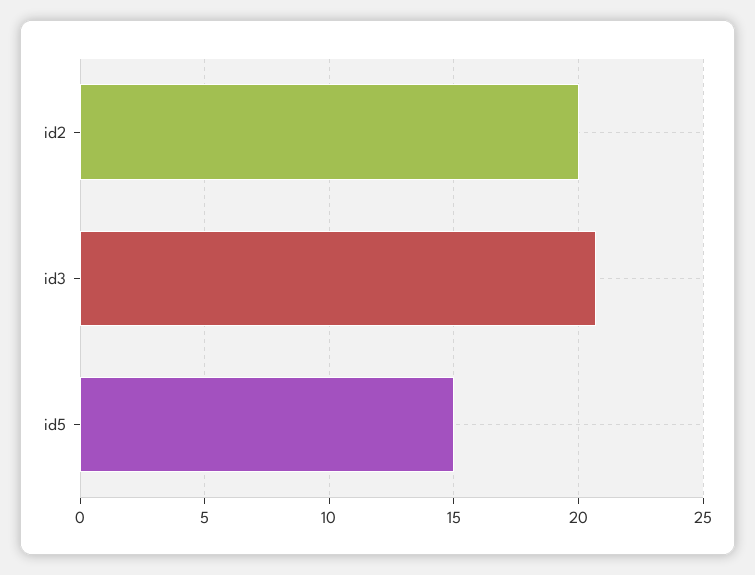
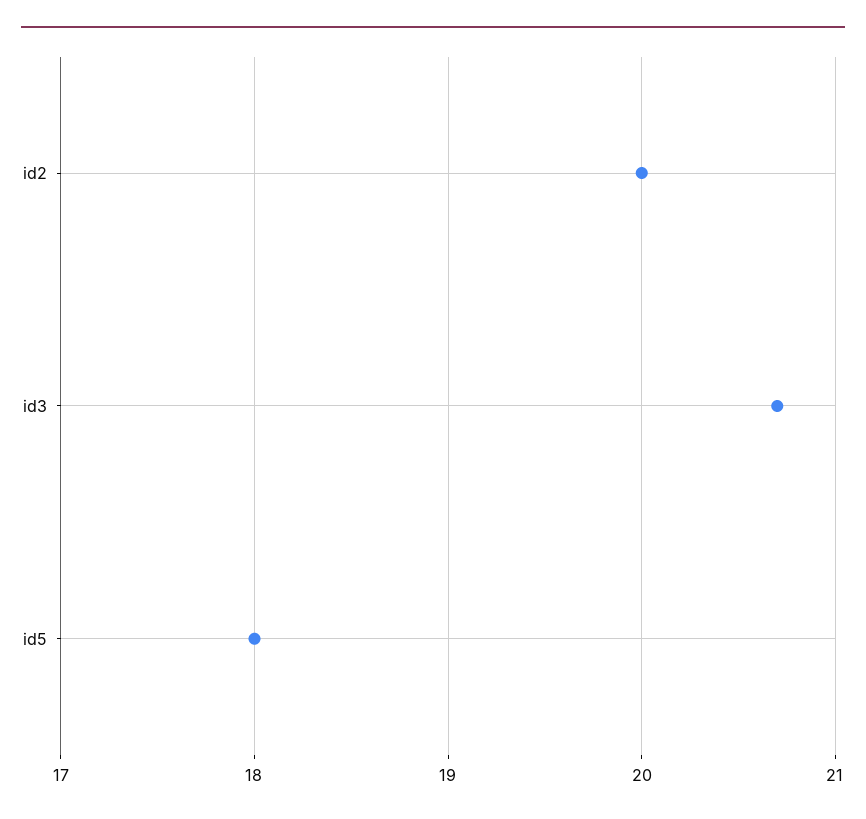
  {
    "id2": 20,
    "id3": 20.7,
-   "id5": 15
+   "id5": 18
  }

